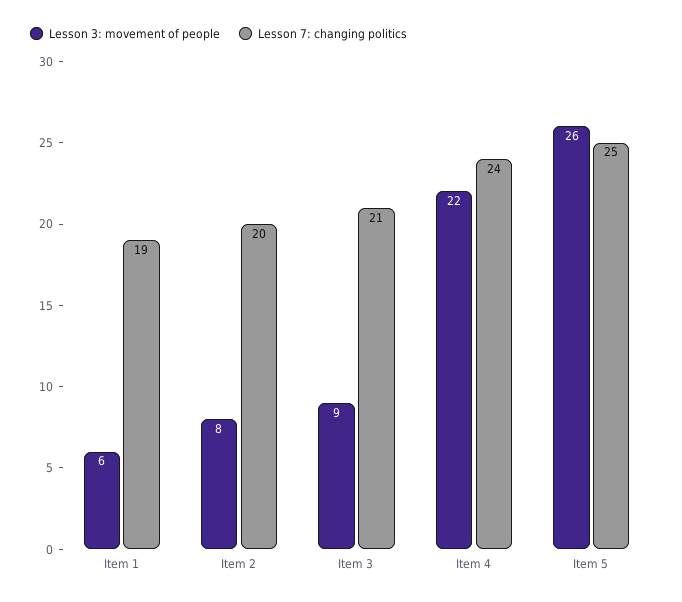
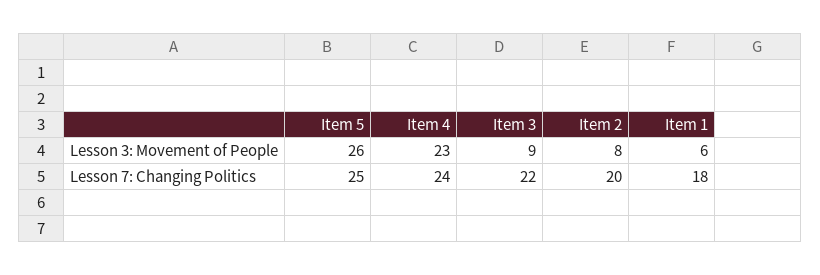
  {
    "Lesson 3: movement of people": {
      "Item 1": 6,
      "Item 2": 8,
      "Item 3": 9,
-     "Item 4": 22,
+     "Item 4": 23,
      "Item 5": 26
    },
    "Lesson 7: changing politics": {
-     "Item 1": 19,
+     "Item 1": 18,
      "Item 2": 20,
-     "Item 3": 21,
+     "Item 3": 22,
      "Item 4": 24,
      "Item 5": 25
    }
  }

